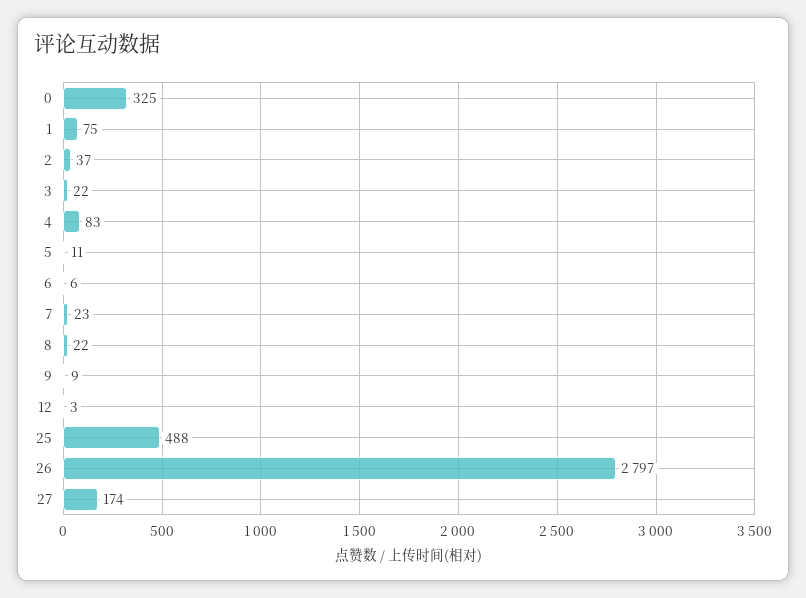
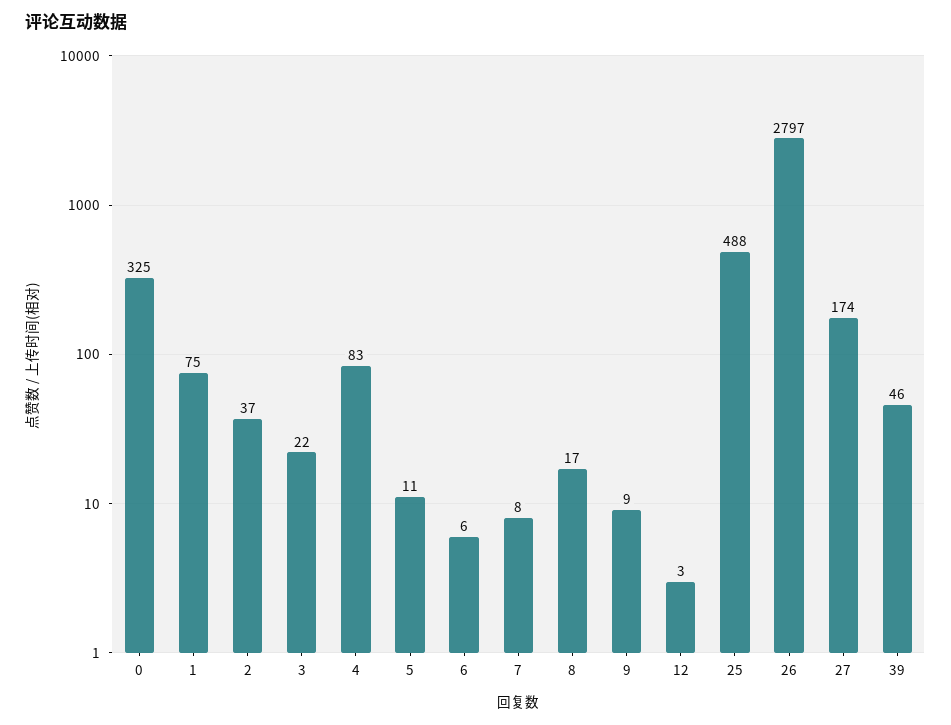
  {
    "0": 325,
    "1": 75,
    "2": 37,
    "3": 22,
    "4": 83,
    "5": 11,
    "6": 6,
-   "7": 23,
+   "7": 8,
-   "8": 22,
+   "8": 17,
    "9": 9,
    "12": 3,
    "25": 488,
    "26": 2797,
-   "27": 174
+   "27": 174,
+   "39": 46
  }

